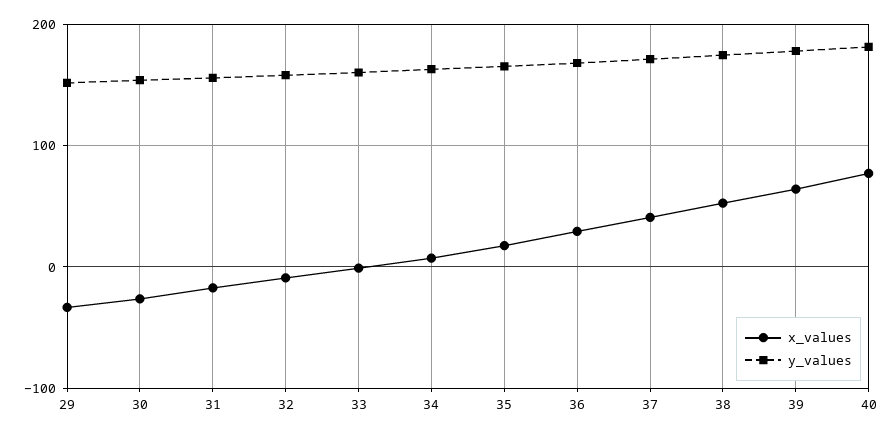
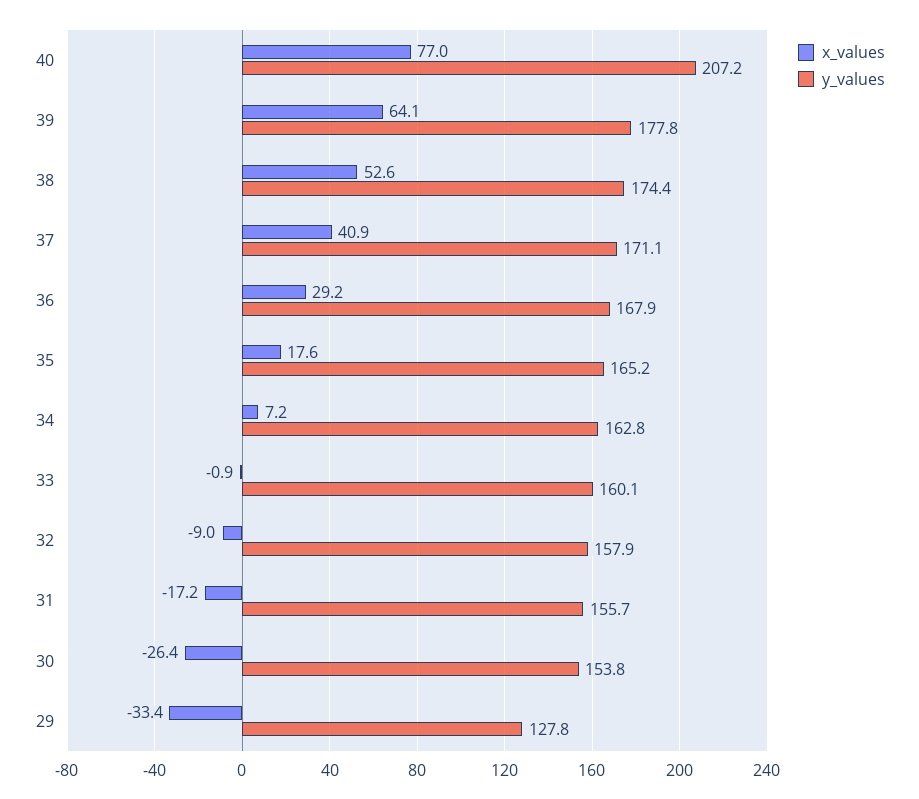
  {
    "x_values": {
      "29": -33.4,
      "30": -26.4,
      "31": -17.2,
      "32": -9,
      "33": -0.9,
      "34": 7.2,
      "35": 17.6,
      "36": 29.2,
      "37": 40.9,
      "38": 52.6,
      "39": 64.1,
      "40": 77
    },
    "y_values": {
-     "29": 150,
+     "29": 127.8,
      "30": 153.8,
      "31": 155.7,
      "32": 157.9,
      "33": 160.1,
      "34": 162.8,
      "35": 165.2,
      "36": 167.9,
      "37": 171.1,
      "38": 174.4,
      "39": 177.8,
-     "40": 180
+     "40": 207.2
    }
  }

